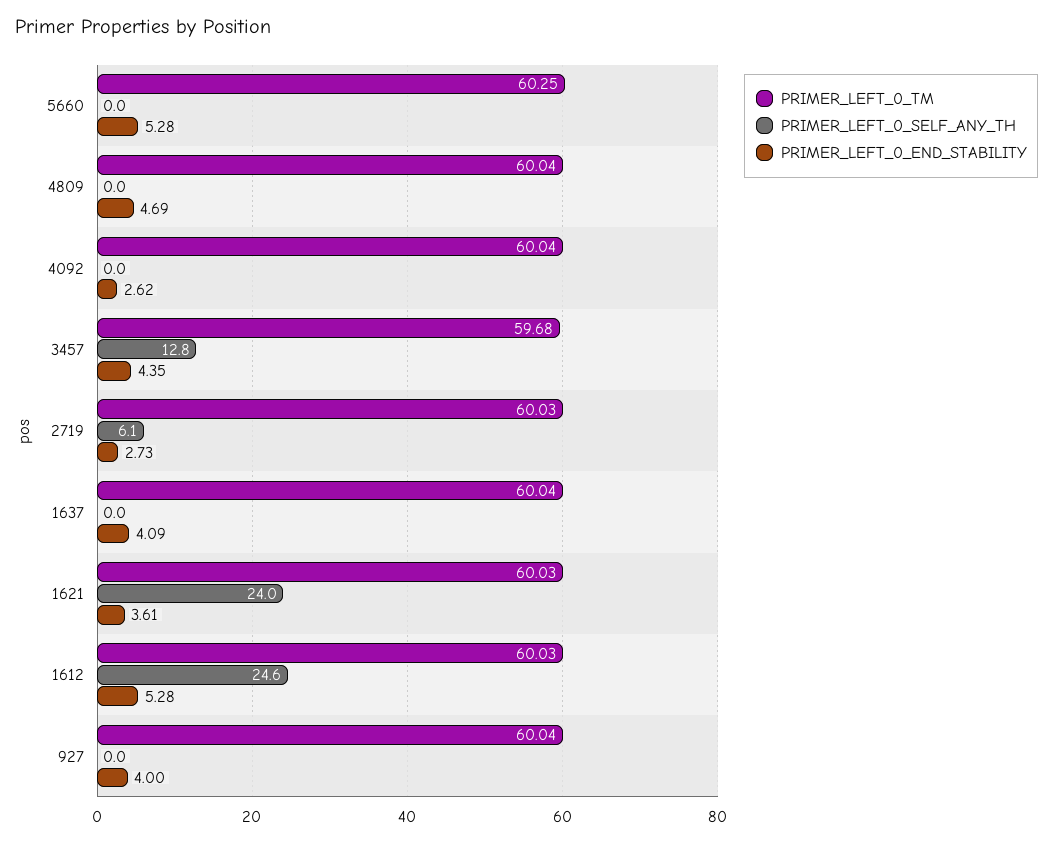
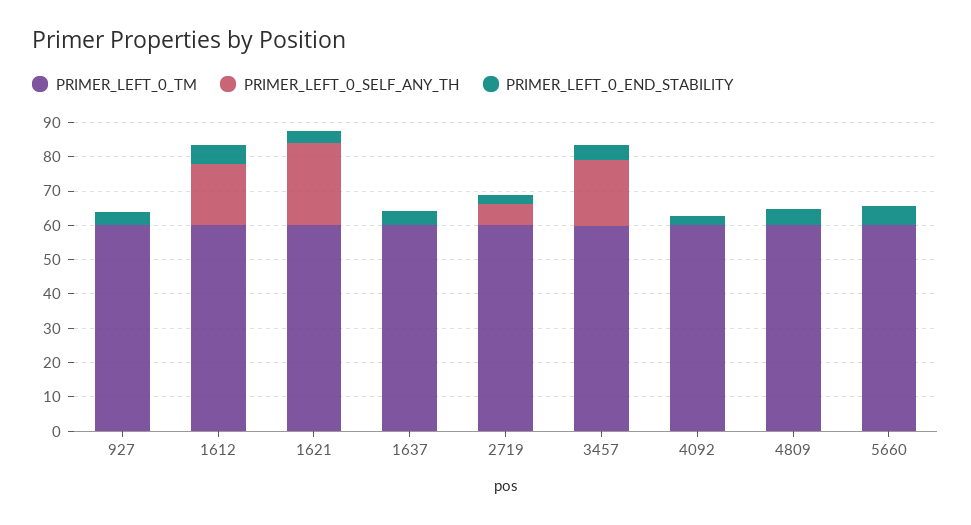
  {
    "PRIMER_LEFT_0_TM": {
      "5660": 60.25,
      "4809": 60.04,
      "4092": 60.04,
      "3457": 59.68,
      "2719": 60.03,
      "1637": 60.04,
      "1621": 60.03,
      "1612": 60.03,
      "927": 60.04
    },
    "PRIMER_LEFT_0_SELF_ANY_TH": {
      "5660": 0,
      "4809": 0,
      "4092": 0,
-     "3457": 12.8,
+     "3457": 20,
      "2719": 6.1,
      "1637": 0,
      "1621": 24,
-     "1612": 24.6,
+     "1612": 17.5,
      "927": 0
    },
    "PRIMER_LEFT_0_END_STABILITY": {
      "5660": 5.28,
      "4809": 4.69,
      "4092": 2.62,
      "3457": 4.35,
      "2719": 2.73,
      "1637": 4.09,
      "1621": 3.61,
      "1612": 5.28,
      "927": 4
    }
  }

